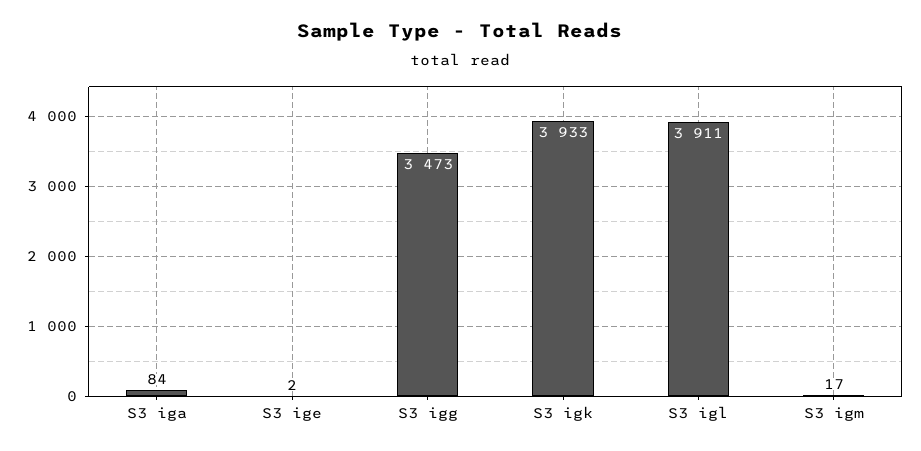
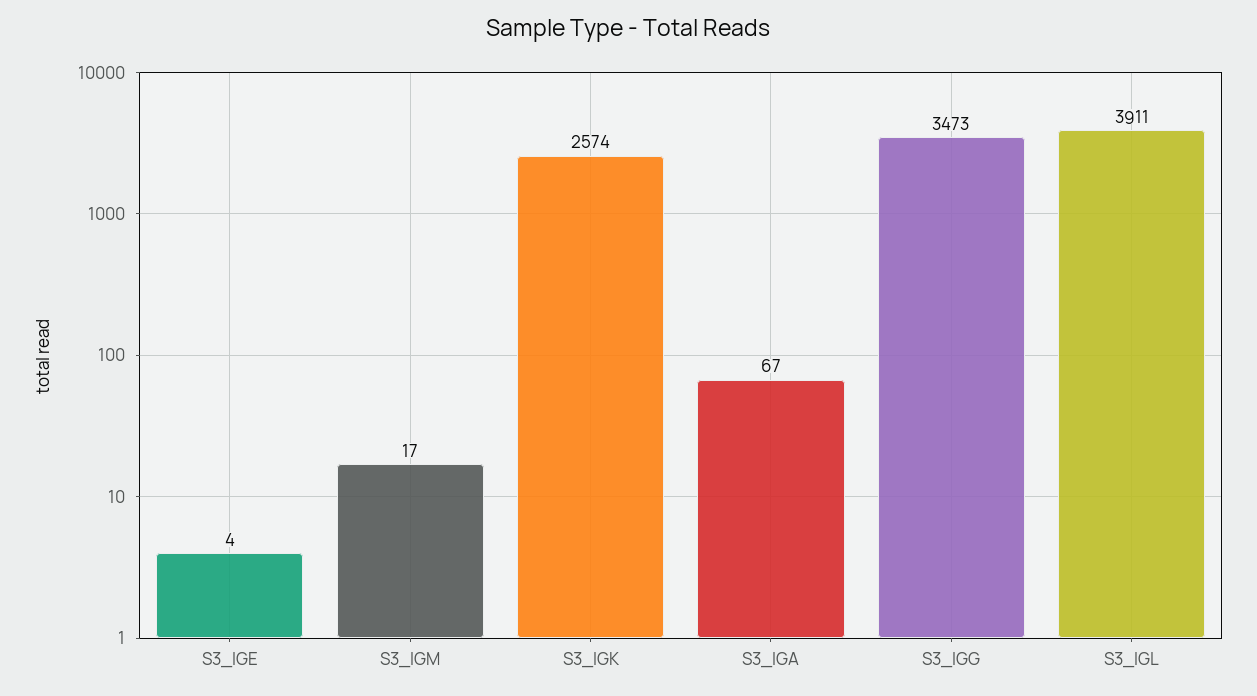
  {
-   "S3 iga": 84,
+   "S3 iga": 67,
-   "S3 ige": 2,
+   "S3 ige": 4,
    "S3 igg": 3473,
-   "S3 igk": 3933,
+   "S3 igk": 2574,
    "S3 igl": 3911,
    "S3 igm": 17
  }

